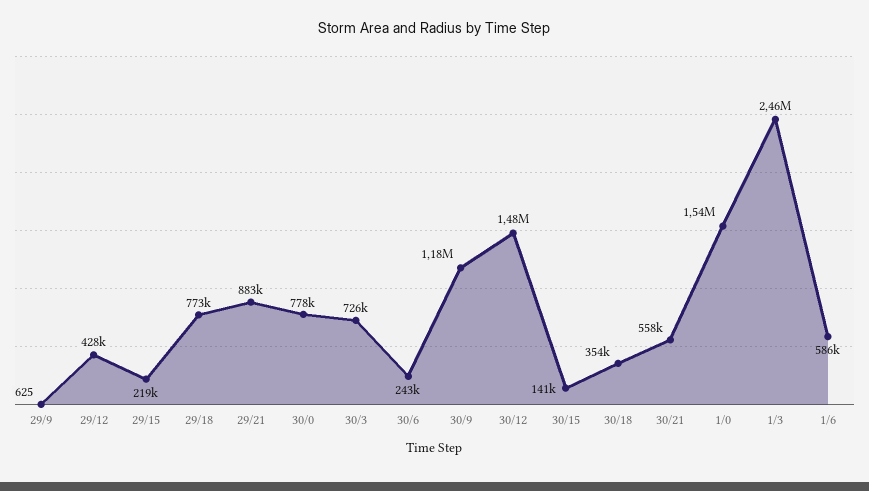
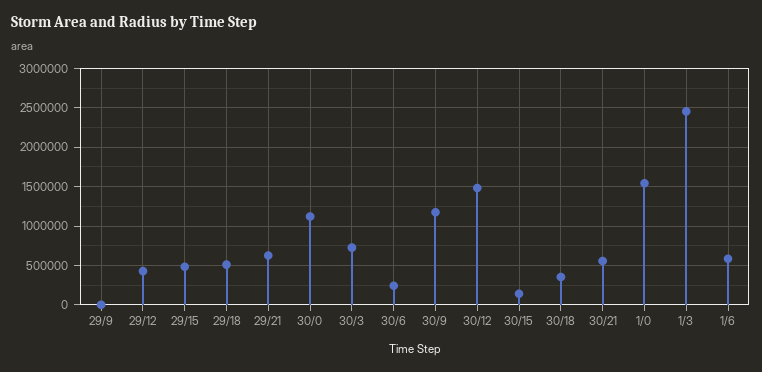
  {
    "29/9": 625,
    "29/12": 428000,
-   "29/15": 219000,
+   "29/15": 500000,
-   "29/18": 773000,
+   "29/18": 500000,
-   "29/21": 883000,
+   "29/21": 600000,
-   "30/0": 778000,
+   "30/0": 1100000,
    "30/3": 726000,
    "30/6": 243000,
    "30/9": 1180000,
    "30/12": 1480000,
    "30/15": 141000,
    "30/18": 354000,
    "30/21": 558000,
    "1/0": 1540000,
    "1/3": 2460000,
    "1/6": 586000
  }

